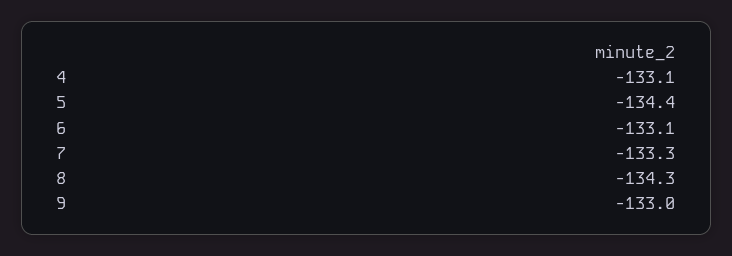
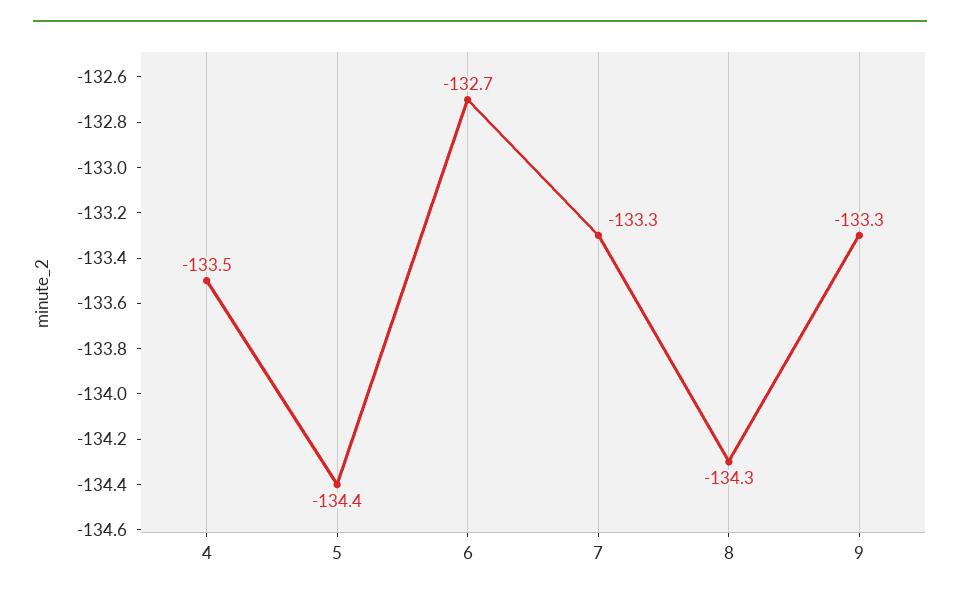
  {
-   "4": -133.1,
+   "4": -133.5,
    "5": -134.4,
-   "6": -133.1,
+   "6": -132.7,
    "7": -133.3,
    "8": -134.3,
-   "9": -133
+   "9": -133.3
  }

